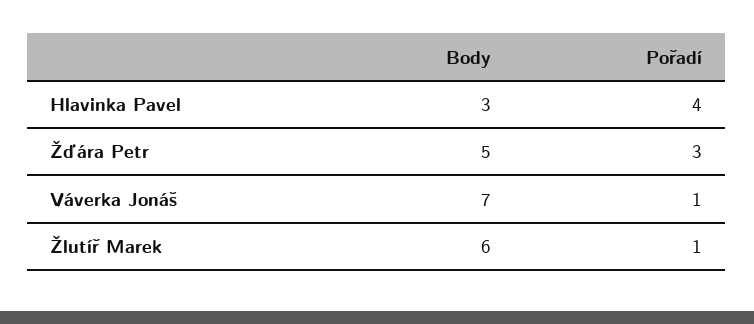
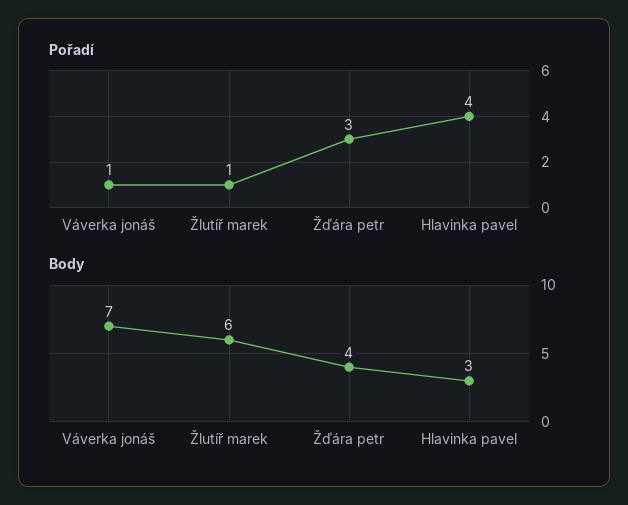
  {
    "Body": {
      "Hlavinka Pavel": 3,
-     "Žďára Petr": 5,
+     "Žďára Petr": 4,
      "Váverka Jonáš": 7,
      "Žlutíř Marek": 6
    },
    "Pořadí": {
      "Hlavinka Pavel": 4,
      "Žďára Petr": 3,
      "Váverka Jonáš": 1,
      "Žlutíř Marek": 1
    }
  }

